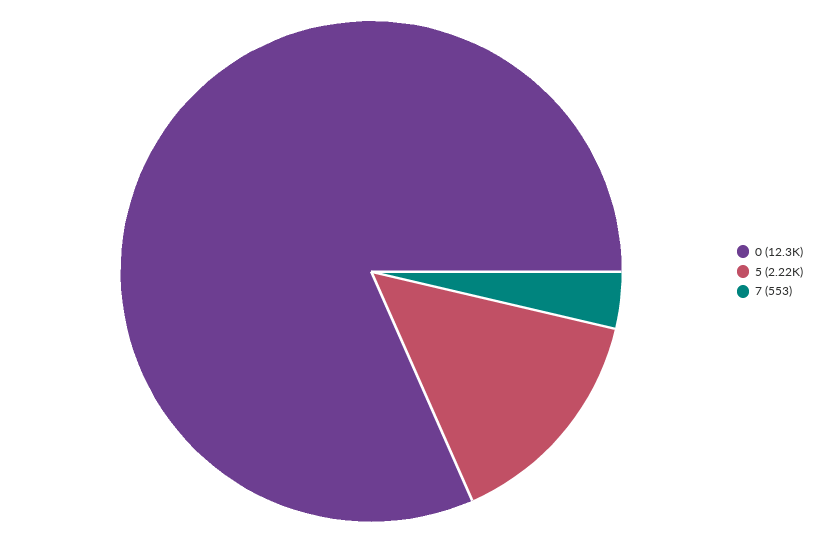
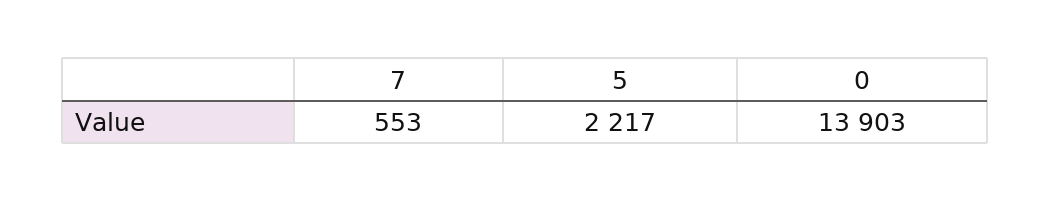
  {
-   "0": 12300,
+   "0": 13903,
    "5": 2217,
    "7": 553
  }

